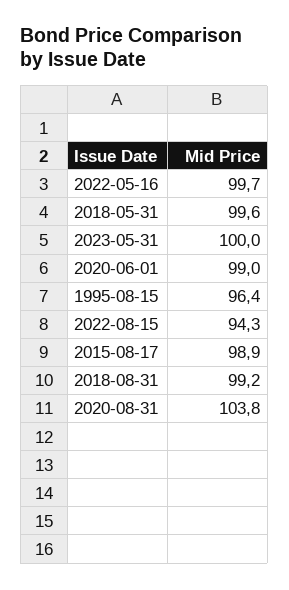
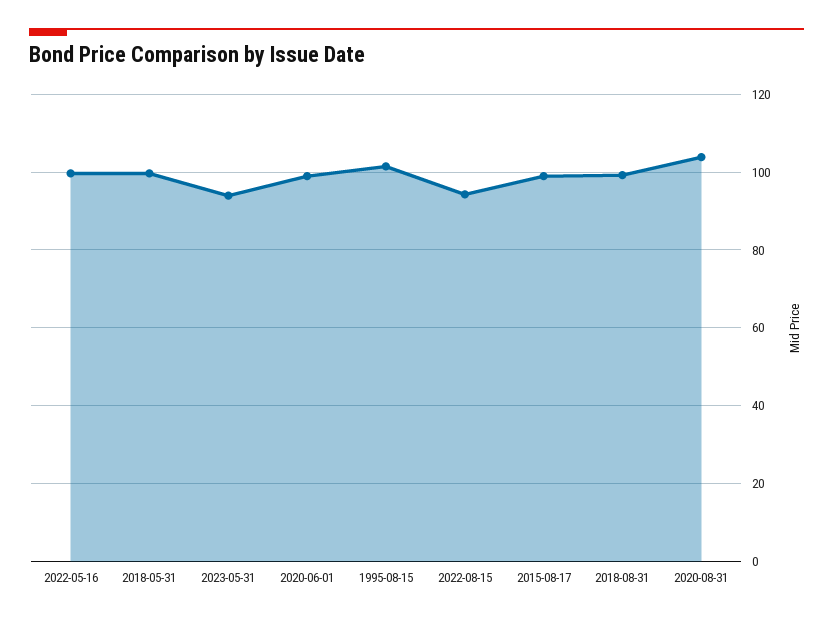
  {
    "2022-05-16": 99.7,
    "2018-05-31": 99.6,
-   "2023-05-31": 100,
+   "2023-05-31": 94,
    "2020-06-01": 99,
-   "1995-08-15": 96.4,
+   "1995-08-15": 102,
    "2022-08-15": 94.3,
    "2015-08-17": 98.9,
    "2018-08-31": 99.2,
    "2020-08-31": 103.8
  }

